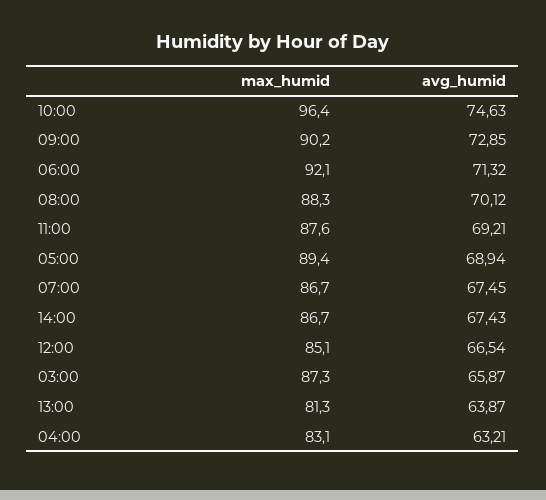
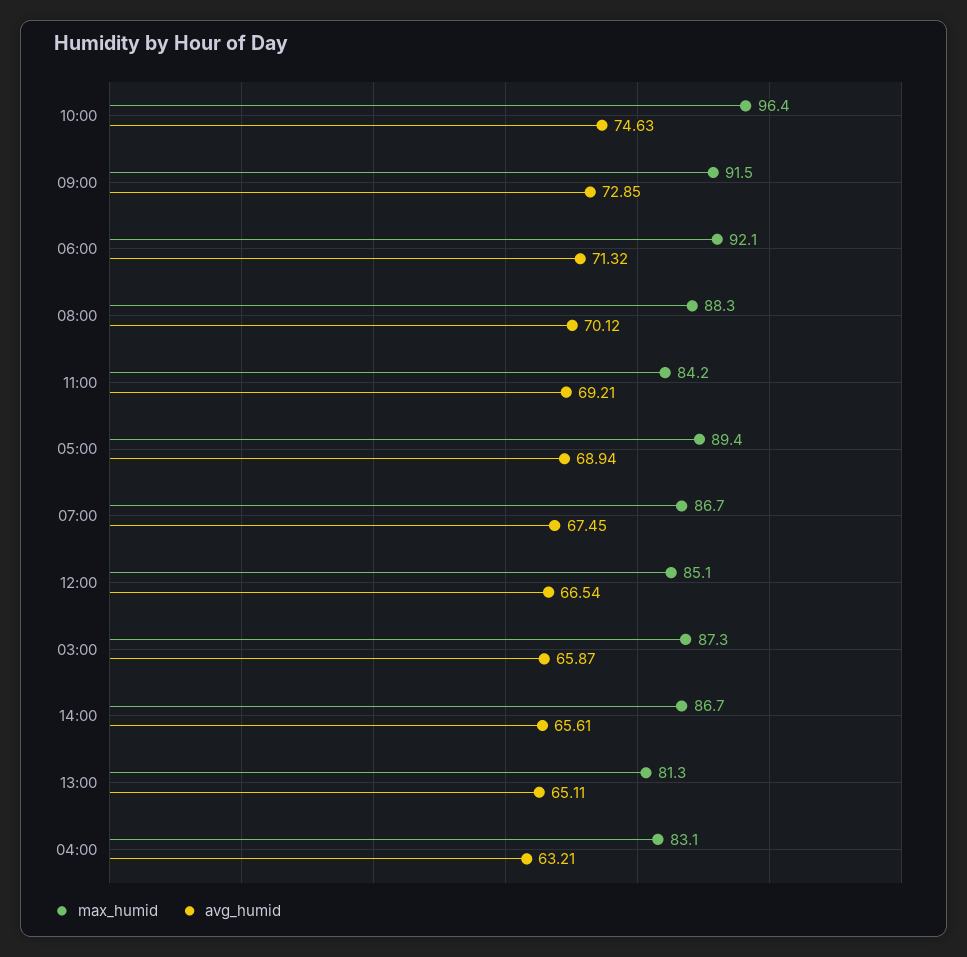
  {
    "max_humid": {
      "10:00": 96.4,
-     "09:00": 90.2,
+     "09:00": 91.5,
      "06:00": 92.1,
      "08:00": 88.3,
-     "11:00": 87.6,
+     "11:00": 84.2,
      "05:00": 89.4,
      "07:00": 86.7,
      "14:00": 86.7,
      "12:00": 85.1,
      "03:00": 87.3,
      "13:00": 81.3,
      "04:00": 83.1
    },
    "avg_humid": {
      "10:00": 74.63,
      "09:00": 72.85,
      "06:00": 71.32,
      "08:00": 70.12,
      "11:00": 69.21,
      "05:00": 68.94,
      "07:00": 67.45,
-     "14:00": 67.43,
+     "14:00": 65.61,
      "12:00": 66.54,
      "03:00": 65.87,
-     "13:00": 63.87,
+     "13:00": 65.11,
      "04:00": 63.21
    }
  }

